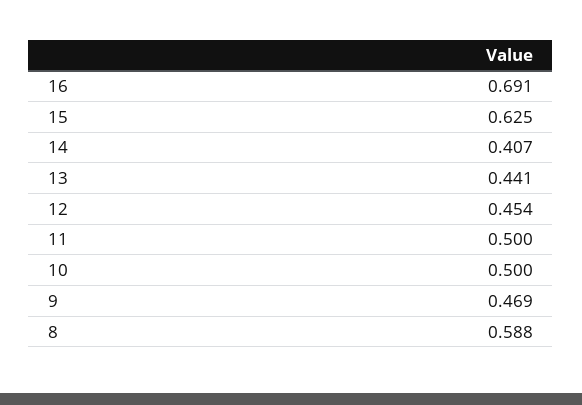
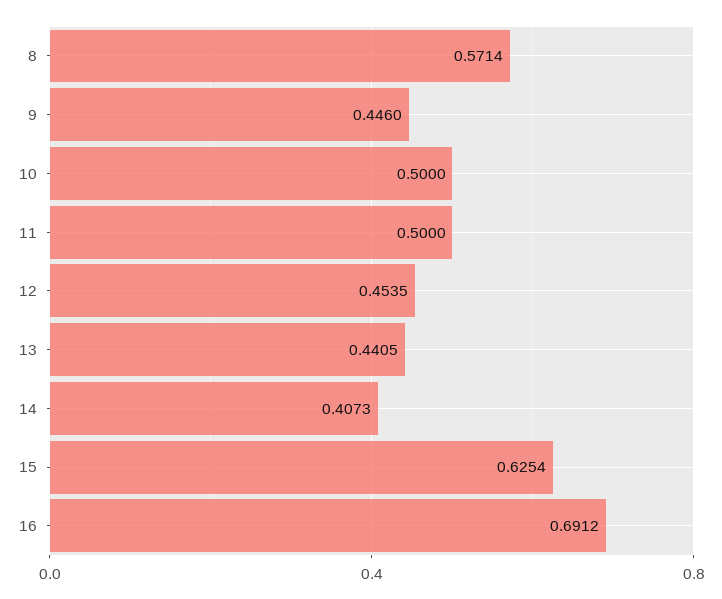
  {
    "16": 0.6912,
    "15": 0.6254,
    "14": 0.4073,
    "13": 0.4405,
    "12": 0.4535,
    "11": 0.5,
    "10": 0.5,
-   "9": 0.469,
+   "9": 0.446,
-   "8": 0.588
+   "8": 0.5714
  }

